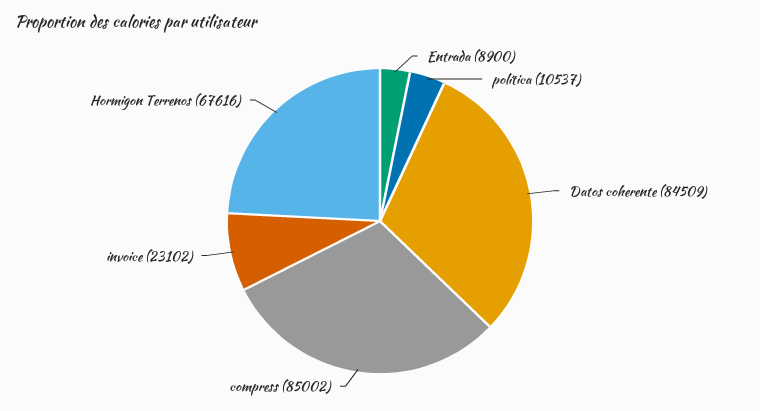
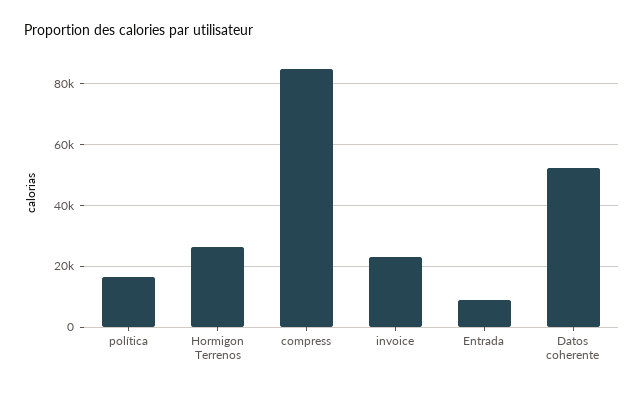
  {
    "Entrada": 8900,
-   "política": 10537,
+   "política": 16000,
-   "Datos coherente": 84509,
+   "Datos coherente": 52000,
    "compress": 85002,
    "invoice": 23102,
-   "Hormigon Terrenos": 67616
+   "Hormigon Terrenos": 26000
  }

